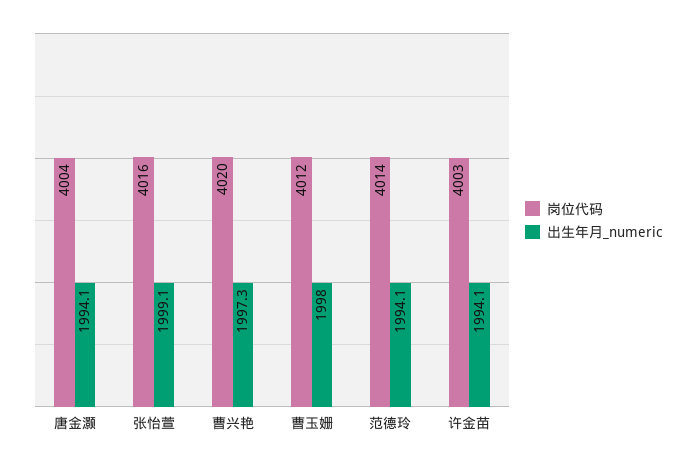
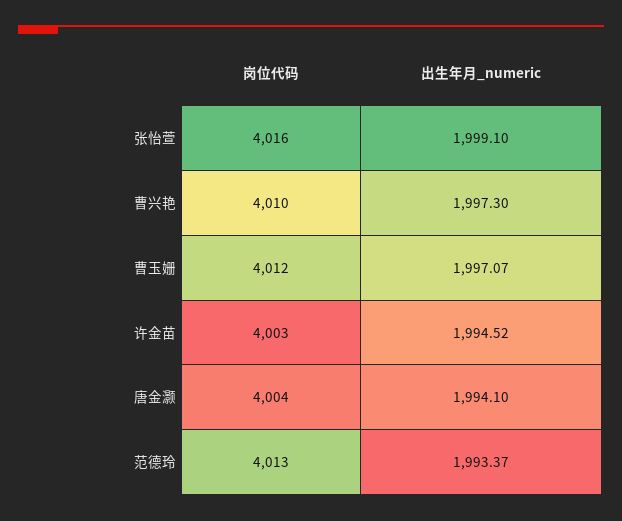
  {
    "岗位代码": {
      "唐金灏": 4004,
      "张怡萱": 4016,
-     "曹兴艳": 4020,
+     "曹兴艳": 4010,
      "曹玉姗": 4012,
-     "范德玲": 4014,
+     "范德玲": 4013,
      "许金苗": 4003
    },
    "出生年月_numeric": {
      "唐金灏": 1994.1,
      "张怡萱": 1999.1,
      "曹兴艳": 1997.3,
-     "曹玉姗": 1998,
+     "曹玉姗": 1997.07,
-     "范德玲": 1994.1,
+     "范德玲": 1993.37,
-     "许金苗": 1994.1
+     "许金苗": 1994.52
    }
  }

